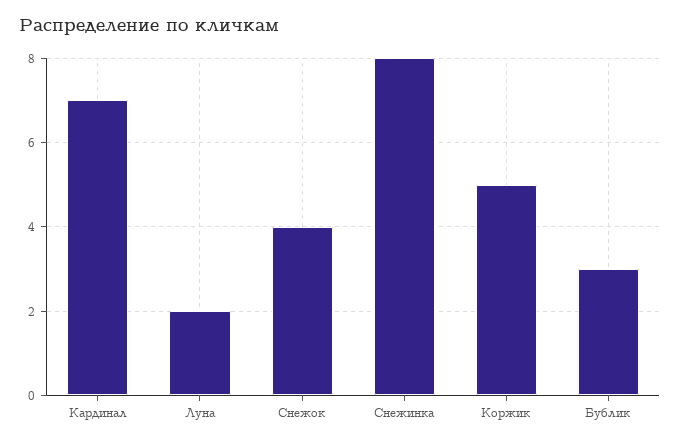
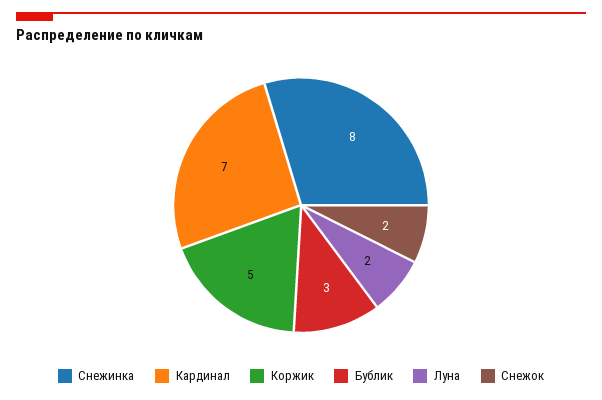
  {
    "Кардинал": 7,
    "Луна": 2,
-   "Снежок": 4,
+   "Снежок": 2,
    "Снежинка": 8,
    "Коржик": 5,
    "Бублик": 3
  }

